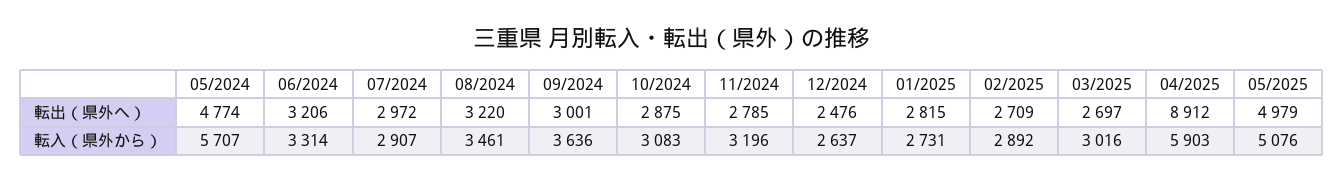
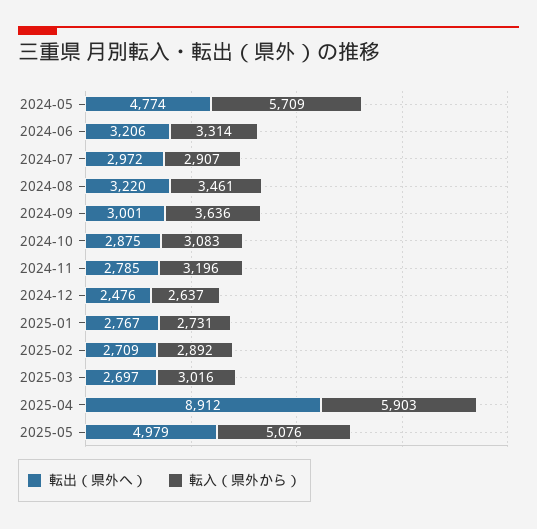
  {
    "転出（県外へ）": {
      "05/2024": 4774,
      "06/2024": 3206,
      "07/2024": 2972,
      "08/2024": 3220,
      "09/2024": 3001,
      "10/2024": 2875,
      "11/2024": 2785,
      "12/2024": 2476,
-     "01/2025": 2815,
+     "01/2025": 2767,
      "02/2025": 2709,
      "03/2025": 2697,
      "04/2025": 8912,
      "05/2025": 4979
    },
    "転入（県外から）": {
-     "05/2024": 5707,
+     "05/2024": 5709,
      "06/2024": 3314,
      "07/2024": 2907,
      "08/2024": 3461,
      "09/2024": 3636,
      "10/2024": 3083,
      "11/2024": 3196,
      "12/2024": 2637,
      "01/2025": 2731,
      "02/2025": 2892,
      "03/2025": 3016,
      "04/2025": 5903,
      "05/2025": 5076
    }
  }

